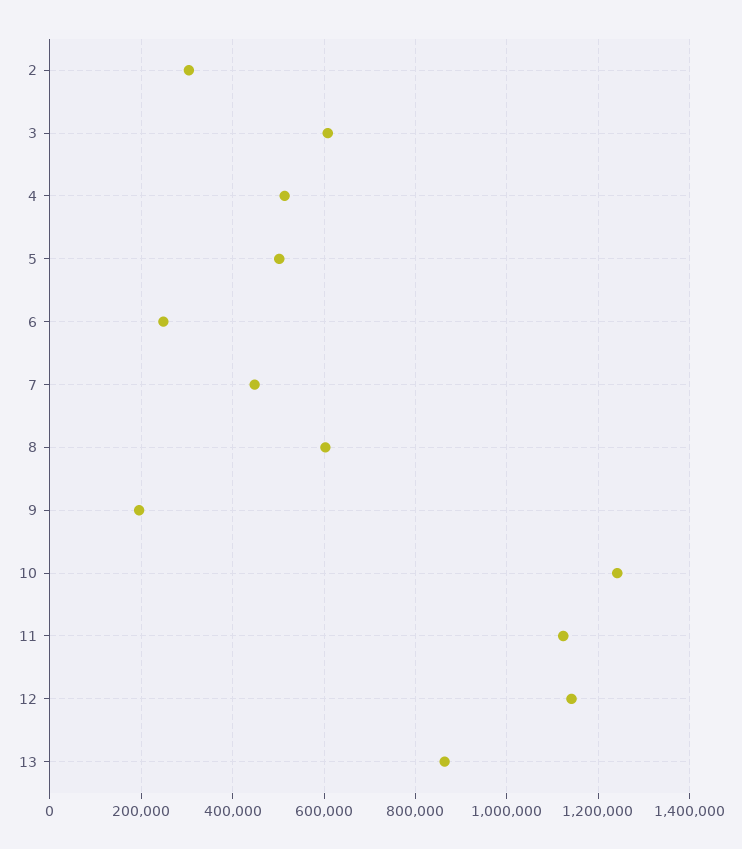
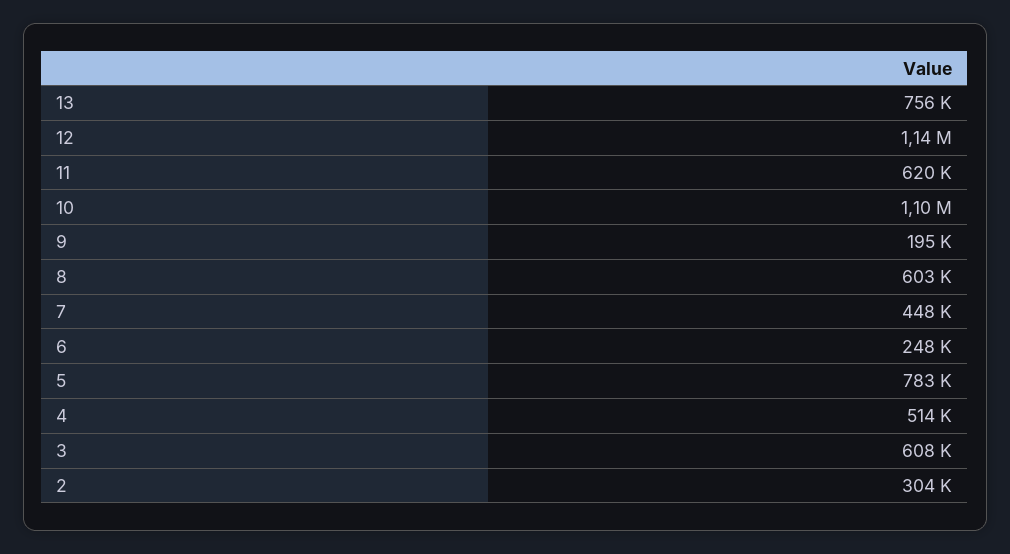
  {
    "2": 304000,
    "3": 608000,
    "4": 514000,
-   "5": 500000,
+   "5": 783000,
    "6": 248000,
    "7": 448000,
    "8": 603000,
    "9": 195000,
-   "10": 1240000,
+   "10": 1100000,
-   "11": 1120000,
+   "11": 620000,
    "12": 1140000,
-   "13": 860000
+   "13": 756000
  }

